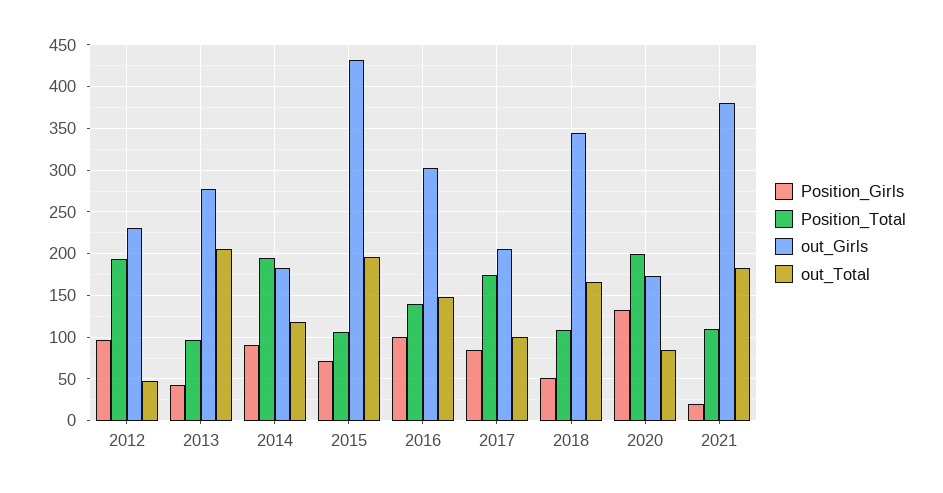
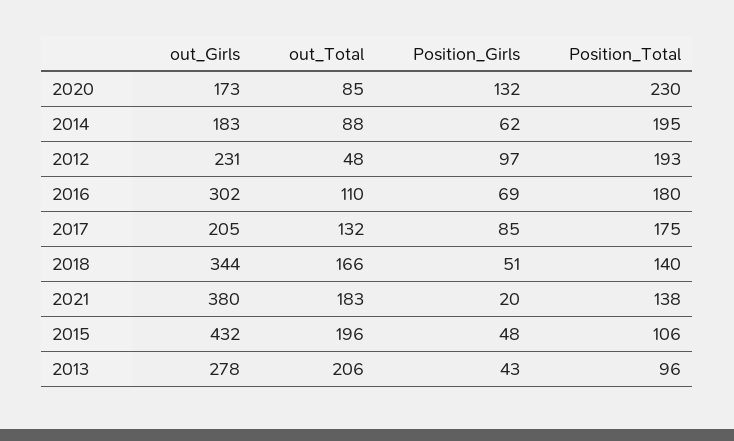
  {
    "Position_Girls": {
      "2012": 97,
      "2013": 43,
-     "2014": 90,
+     "2014": 62,
-     "2015": 70,
+     "2015": 48,
-     "2016": 100,
+     "2016": 69,
      "2017": 85,
      "2018": 51,
      "2020": 132,
      "2021": 20
    },
    "Position_Total": {
      "2012": 193,
      "2013": 96,
      "2014": 195,
      "2015": 106,
-     "2016": 140,
+     "2016": 180,
      "2017": 175,
-     "2018": 110,
+     "2018": 140,
-     "2020": 200,
+     "2020": 230,
-     "2021": 110
+     "2021": 138
    },
    "out_Girls": {
      "2012": 231,
      "2013": 278,
      "2014": 183,
      "2015": 432,
      "2016": 302,
      "2017": 205,
      "2018": 344,
      "2020": 173,
      "2021": 380
    },
    "out_Total": {
      "2012": 48,
      "2013": 206,
-     "2014": 120,
+     "2014": 88,
      "2015": 196,
-     "2016": 150,
+     "2016": 110,
-     "2017": 100,
+     "2017": 132,
      "2018": 166,
      "2020": 85,
      "2021": 183
    }
  }

